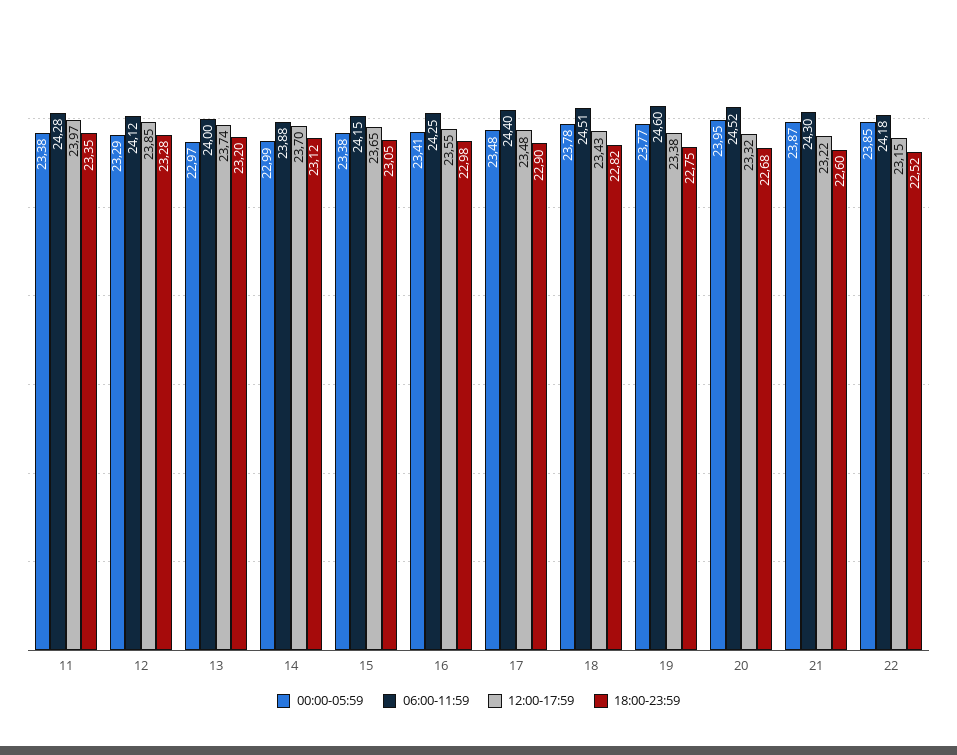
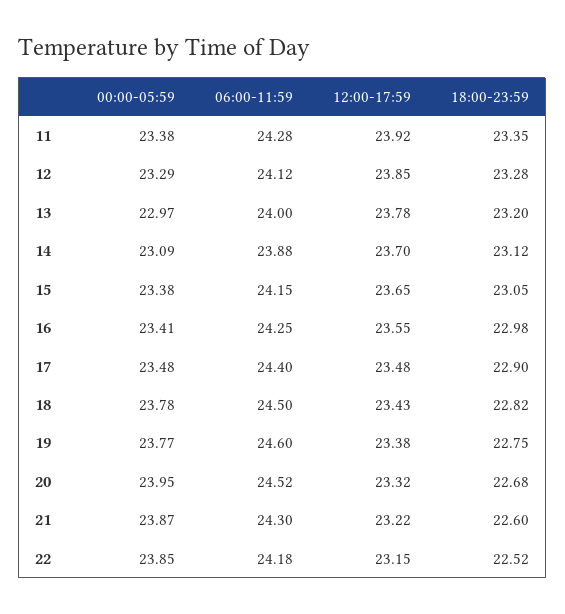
  {
    "00:00-05:59": {
      "11": 23.38,
      "12": 23.29,
      "13": 22.97,
-     "14": 22.99,
+     "14": 23.09,
      "15": 23.38,
      "16": 23.41,
      "17": 23.48,
      "18": 23.78,
      "19": 23.77,
      "20": 23.95,
      "21": 23.87,
      "22": 23.85
    },
    "06:00-11:59": {
      "11": 24.28,
      "12": 24.12,
      "13": 24,
      "14": 23.88,
      "15": 24.15,
      "16": 24.25,
      "17": 24.4,
-     "18": 24.51,
+     "18": 24.5,
      "19": 24.6,
      "20": 24.52,
      "21": 24.3,
      "22": 24.18
    },
    "12:00-17:59": {
-     "11": 23.97,
+     "11": 23.92,
      "12": 23.85,
-     "13": 23.74,
+     "13": 23.78,
      "14": 23.7,
      "15": 23.65,
      "16": 23.55,
      "17": 23.48,
      "18": 23.43,
      "19": 23.38,
      "20": 23.32,
      "21": 23.22,
      "22": 23.15
    },
    "18:00-23:59": {
      "11": 23.35,
      "12": 23.28,
      "13": 23.2,
      "14": 23.12,
      "15": 23.05,
      "16": 22.98,
      "17": 22.9,
      "18": 22.82,
      "19": 22.75,
      "20": 22.68,
      "21": 22.6,
      "22": 22.52
    }
  }

